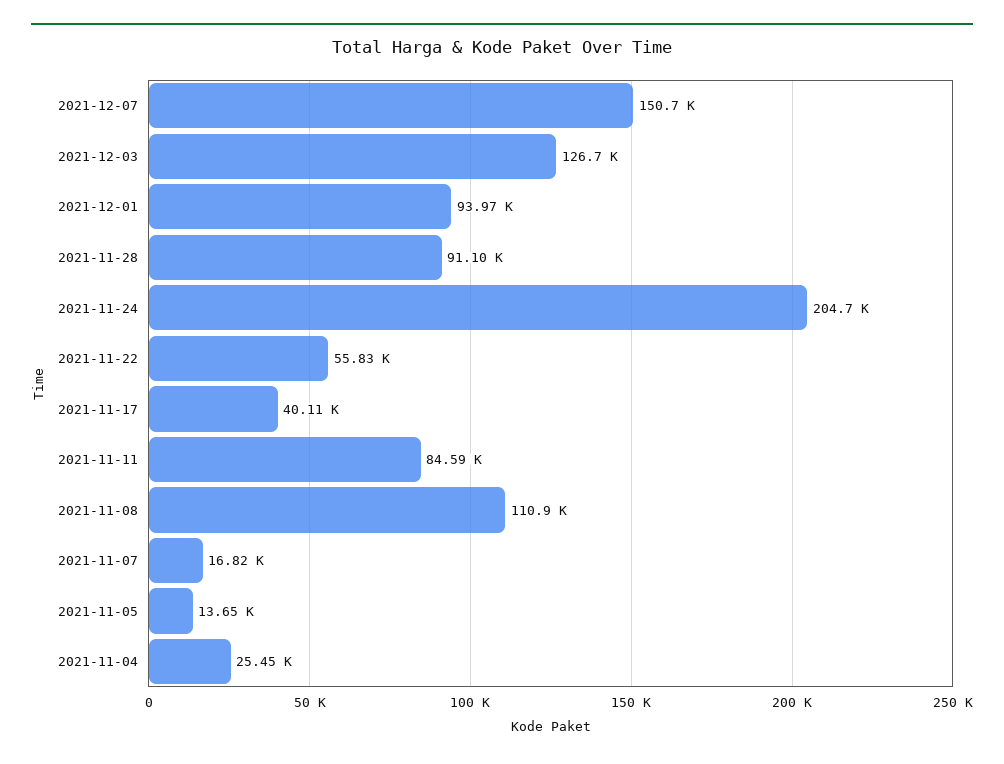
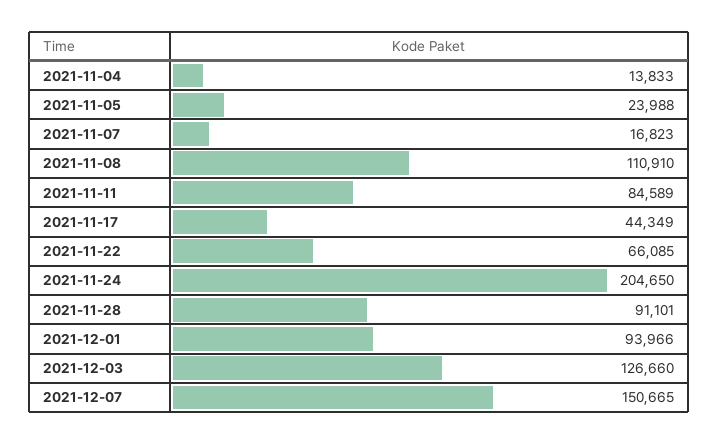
  {
    "2021-12-07": 150665,
    "2021-12-03": 126660,
    "2021-12-01": 93966,
    "2021-11-28": 91101,
    "2021-11-24": 204650,
-   "2021-11-22": 55830,
+   "2021-11-22": 66085,
-   "2021-11-17": 40110,
+   "2021-11-17": 44349,
    "2021-11-11": 84589,
    "2021-11-08": 110910,
    "2021-11-07": 16823,
-   "2021-11-05": 13650,
+   "2021-11-05": 23988,
-   "2021-11-04": 25450
+   "2021-11-04": 13833
  }

